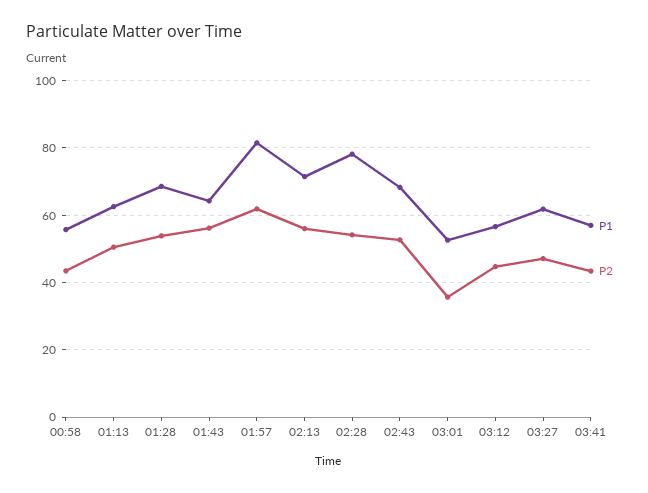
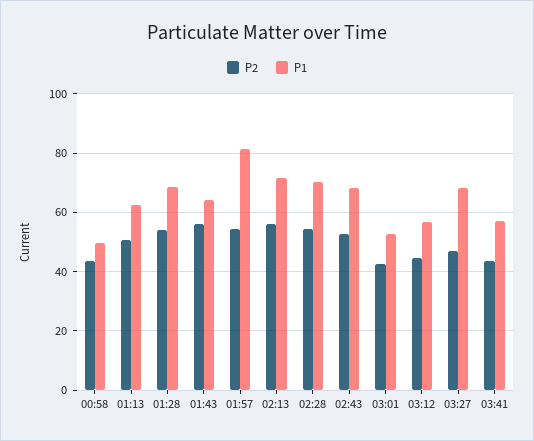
  {
    "P1": {
-     "00:58": 56,
+     "00:58": 50,
      "01:13": 62,
      "01:28": 68,
      "01:43": 64,
      "01:57": 82,
      "02:13": 72,
-     "02:28": 78,
+     "02:28": 70,
      "02:43": 68,
      "03:01": 52,
      "03:12": 56,
-     "03:27": 62,
+     "03:27": 67.5,
      "03:41": 58
    },
    "P2": {
      "00:58": 44,
      "01:13": 50,
      "01:28": 54,
      "01:43": 56,
-     "01:57": 62,
+     "01:57": 55,
      "02:13": 56,
      "02:28": 54,
      "02:43": 52,
-     "03:01": 36,
+     "03:01": 42.5,
      "03:12": 44,
      "03:27": 48,
      "03:41": 44
    }
  }

